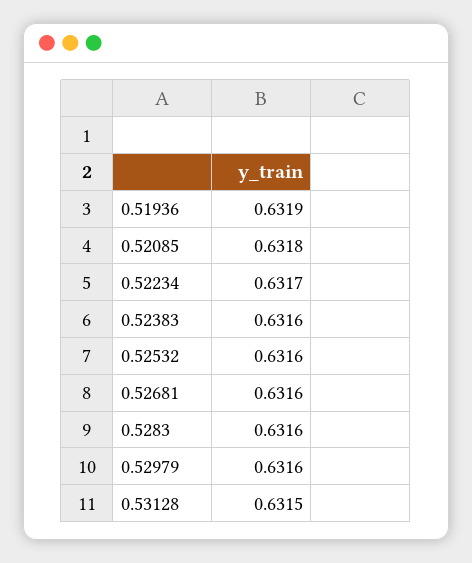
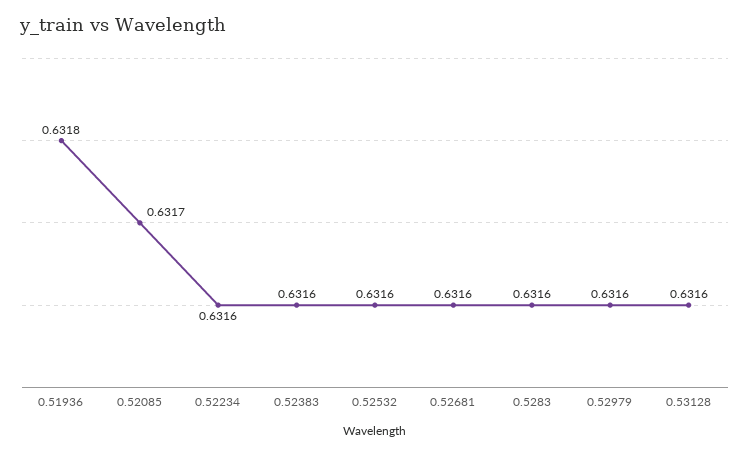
  {
-   "0.51936": 0.6319,
+   "0.51936": 0.6318,
-   "0.52085": 0.6318,
+   "0.52085": 0.6317,
-   "0.52234": 0.6317,
+   "0.52234": 0.6316,
    "0.52383": 0.6316,
    "0.52532": 0.6316,
    "0.52681": 0.6316,
    "0.5283": 0.6316,
    "0.52979": 0.6316,
-   "0.53128": 0.6315
+   "0.53128": 0.6316
  }

